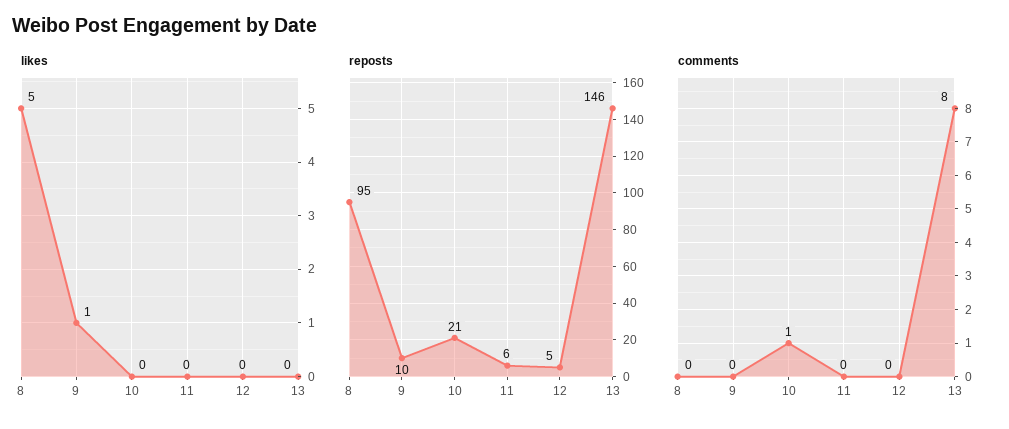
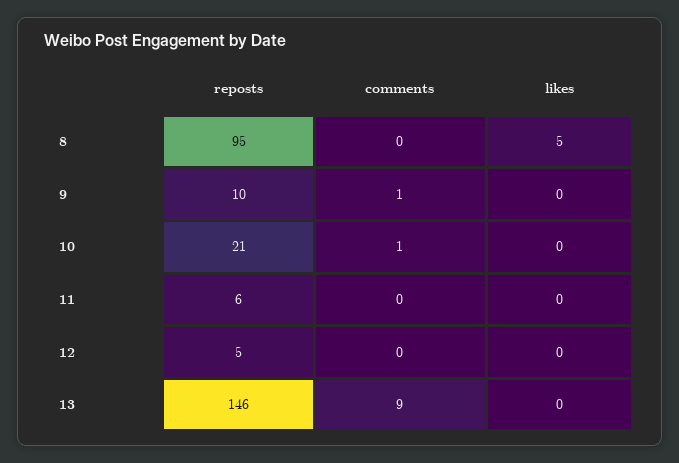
  {
    "likes": {
      "8": 5,
-     "9": 1,
+     "9": 0,
      "10": 0,
      "11": 0,
      "12": 0,
      "13": 0
    },
    "reposts": {
      "8": 95,
      "9": 10,
      "10": 21,
      "11": 6,
      "12": 5,
      "13": 146
    },
    "comments": {
      "8": 0,
-     "9": 0,
+     "9": 1,
      "10": 1,
      "11": 0,
      "12": 0,
-     "13": 8
+     "13": 9
    }
  }

